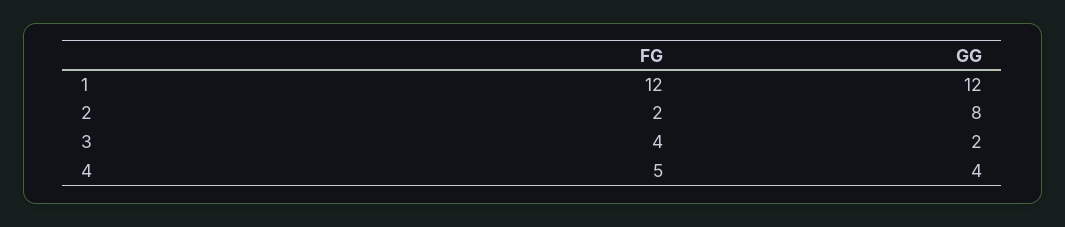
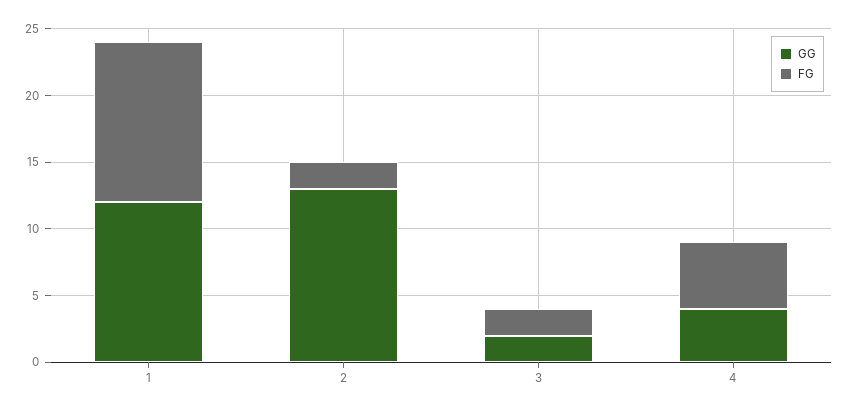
  {
    "FG": {
      "1": 12,
      "2": 2,
-     "3": 4,
+     "3": 2,
      "4": 5
    },
    "GG": {
      "1": 12,
-     "2": 8,
+     "2": 13,
      "3": 2,
      "4": 4
    }
  }

